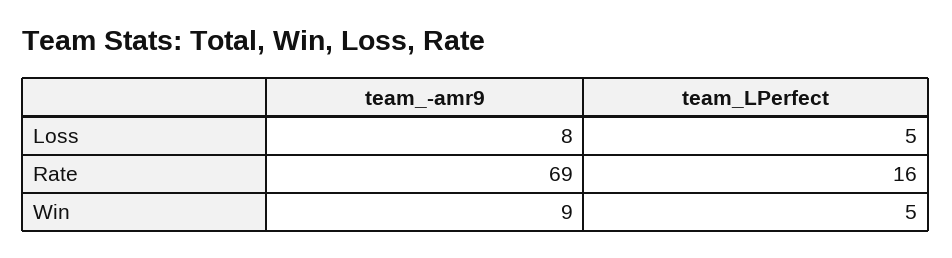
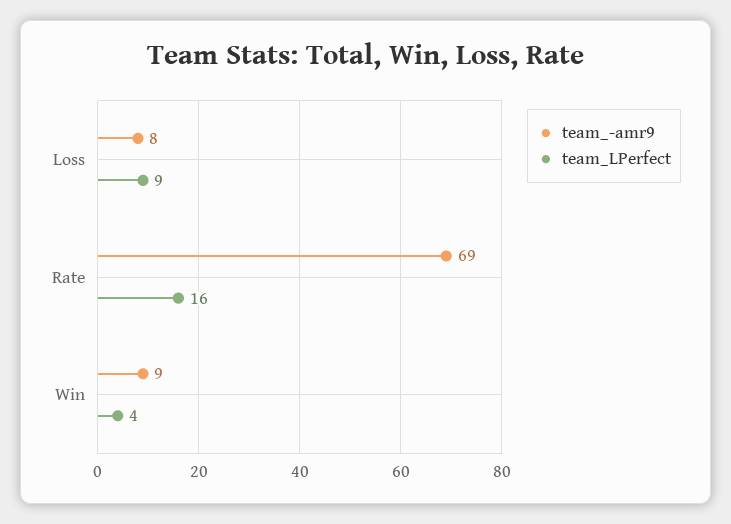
  {
    "team_-amr9": {
      "Loss": 8,
      "Rate": 69,
      "Win": 9
    },
    "team_LPerfect": {
-     "Loss": 5,
+     "Loss": 9,
      "Rate": 16,
-     "Win": 5
+     "Win": 4
    }
  }

